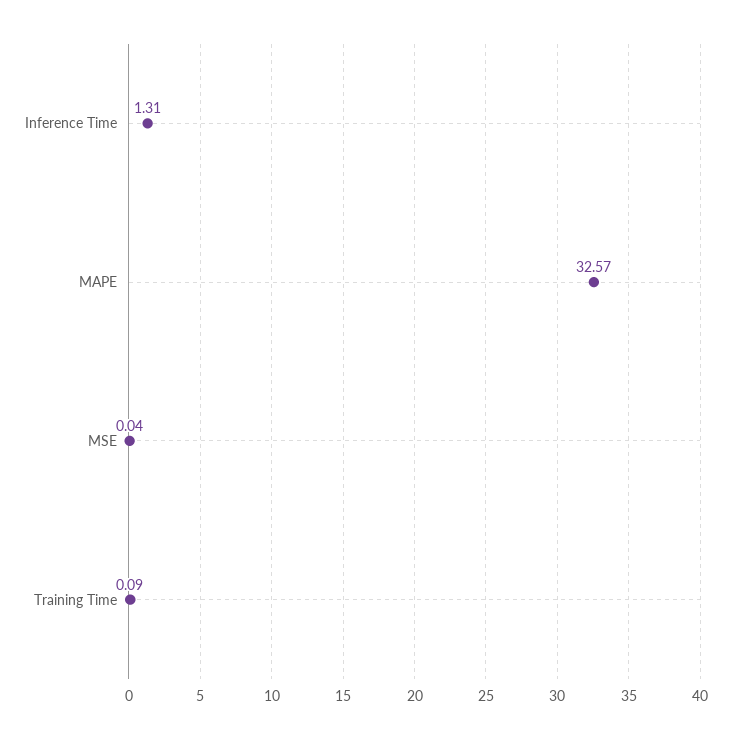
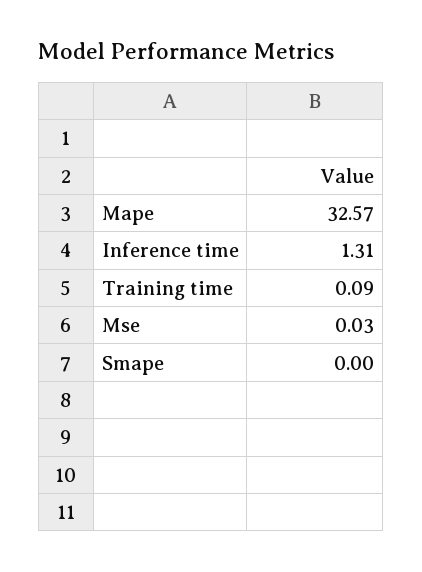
  {
    "Inference Time": 1.31,
    "MAPE": 32.57,
-   "MSE": 0.04,
+   "MSE": 0.03,
-   "Training Time": 0.09
+   "Training Time": 0.09,
+   "Smape": 0
  }

